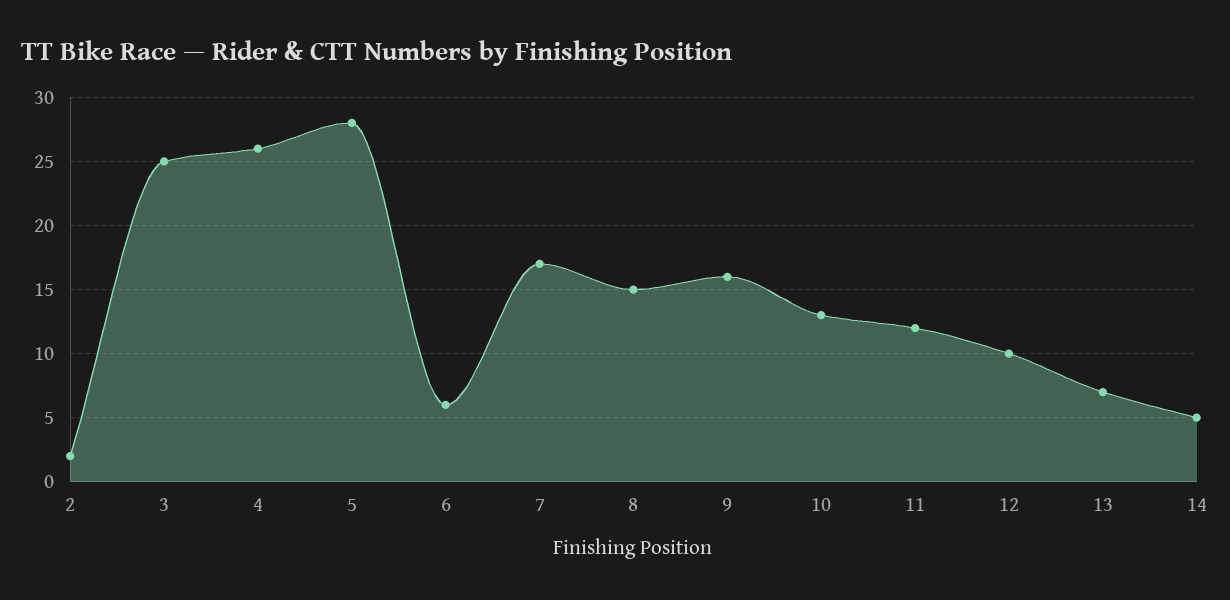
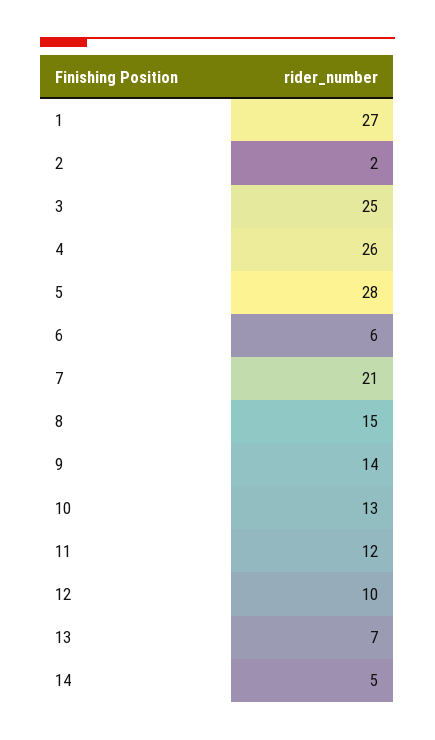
  {
    "2": 2,
    "3": 25,
    "4": 26,
    "5": 28,
    "6": 6,
-   "7": 17,
+   "7": 21,
    "8": 15,
-   "9": 16,
+   "9": 14,
    "10": 13,
    "11": 12,
    "12": 10,
    "13": 7,
-   "14": 5
+   "14": 5,
+   "1": 27
  }

